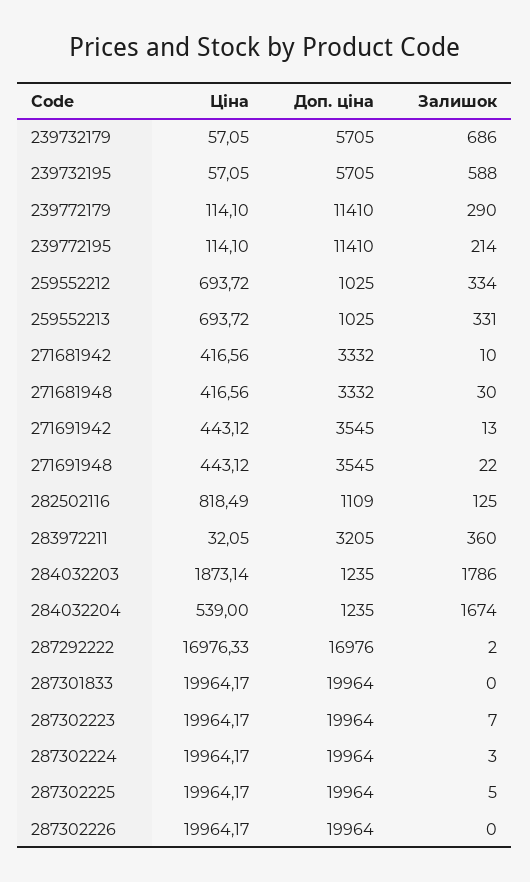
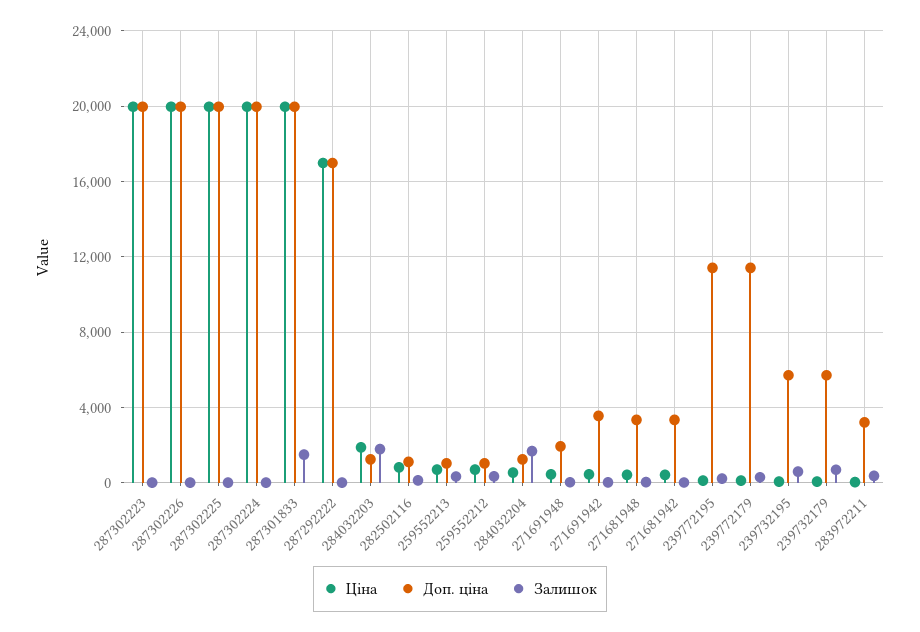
  {
    "Ціна": {
      "239732179": 57.05,
      "239732195": 57.05,
      "239772179": 114.1,
      "239772195": 114.1,
      "259552212": 693.72,
      "259552213": 693.72,
      "271681942": 416.56,
      "271681948": 416.56,
      "271691942": 443.12,
      "271691948": 443.12,
      "282502116": 818.49,
      "283972211": 32.05,
      "284032203": 1873.14,
      "284032204": 539,
      "287292222": 16976.33,
      "287301833": 19964.17,
      "287302223": 19964.17,
      "287302224": 19964.17,
      "287302225": 19964.17,
      "287302226": 19964.17
    },
    "Доп. ціна": {
      "239732179": 5705,
      "239732195": 5705,
      "239772179": 11410,
      "239772195": 11410,
      "259552212": 1025,
      "259552213": 1025,
      "271681942": 3332,
      "271681948": 3332,
      "271691942": 3545,
-     "271691948": 3545,
+     "271691948": 2000,
      "282502116": 1109,
      "283972211": 3205,
      "284032203": 1235,
      "284032204": 1235,
      "287292222": 16976,
      "287301833": 19964,
      "287302223": 19964,
      "287302224": 19964,
      "287302225": 19964,
      "287302226": 19964
    },
    "Залишок": {
      "239732179": 686,
      "239732195": 588,
      "239772179": 290,
      "239772195": 214,
      "259552212": 334,
      "259552213": 331,
      "271681942": 10,
      "271681948": 30,
      "271691942": 13,
      "271691948": 22,
      "282502116": 125,
      "283972211": 360,
      "284032203": 1786,
      "284032204": 1674,
      "287292222": 2,
-     "287301833": 0,
+     "287301833": 1500,
      "287302223": 7,
      "287302224": 3,
      "287302225": 5,
      "287302226": 0
    }
  }

